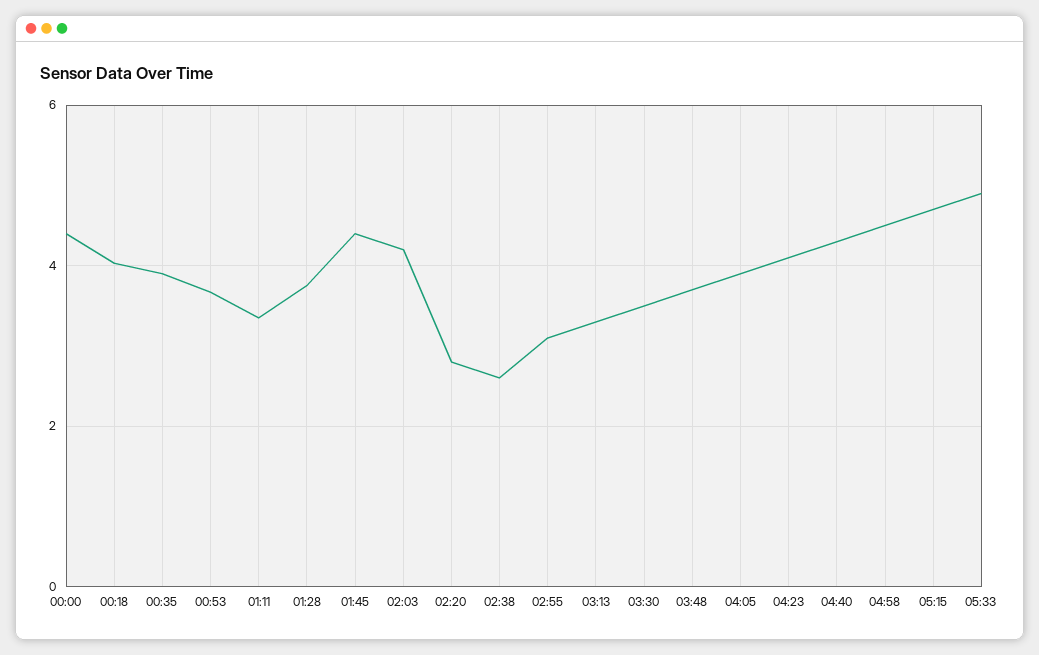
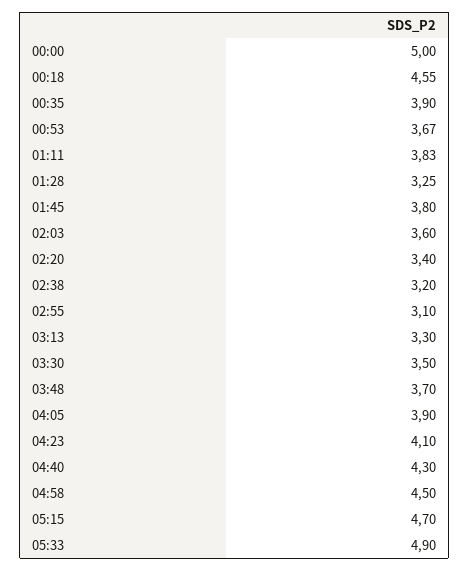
  {
-   "00:00": 4.4,
+   "00:00": 5,
-   "00:18": 4,
+   "00:18": 4.55,
    "00:35": 3.9,
    "00:53": 3.67,
-   "01:11": 3.4,
+   "01:11": 3.83,
-   "01:28": 3.8,
+   "01:28": 3.25,
-   "01:45": 4.4,
+   "01:45": 3.8,
-   "02:03": 4.2,
+   "02:03": 3.6,
-   "02:20": 2.8,
+   "02:20": 3.4,
-   "02:38": 2.6,
+   "02:38": 3.2,
    "02:55": 3.1,
    "03:13": 3.3,
    "03:30": 3.5,
    "03:48": 3.7,
    "04:05": 3.9,
    "04:23": 4.1,
    "04:40": 4.3,
    "04:58": 4.5,
    "05:15": 4.7,
    "05:33": 4.9
  }

